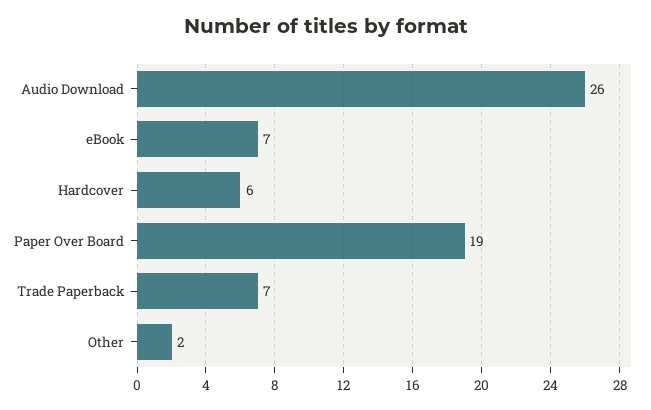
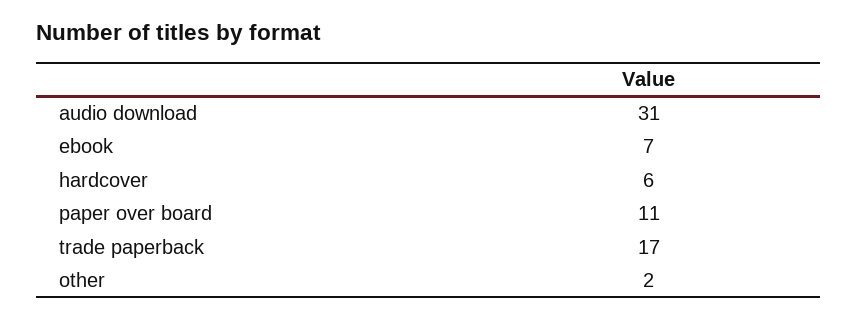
  {
-   "Audio Download": 26,
+   "Audio Download": 31,
    "eBook": 7,
    "Hardcover": 6,
-   "Paper Over Board": 19,
+   "Paper Over Board": 11,
-   "Trade Paperback": 7,
+   "Trade Paperback": 17,
    "Other": 2
  }

